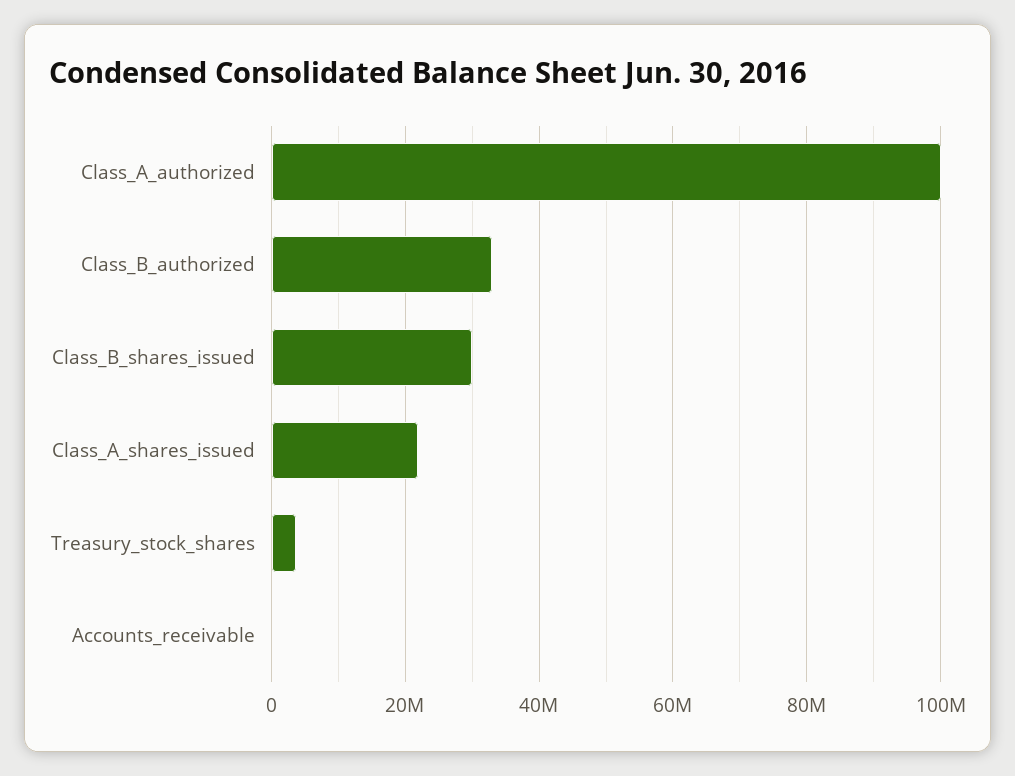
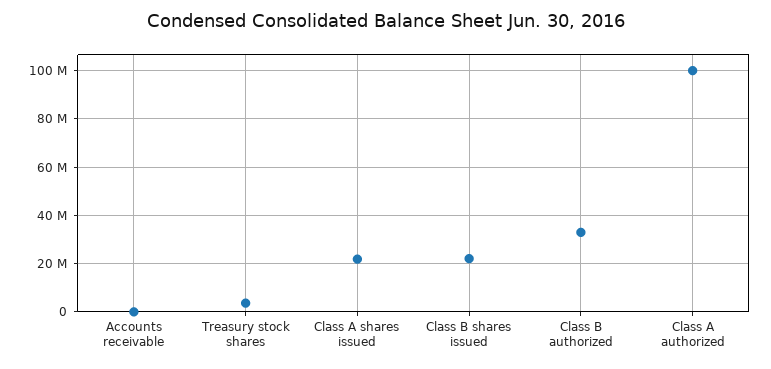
  {
    "Class_A_authorized": 100000000,
    "Class_B_authorized": 34000000,
-   "Class_B_shares_issued": 30000000,
+   "Class_B_shares_issued": 22500000,
    "Class_A_shares_issued": 22000000,
    "Treasury_stock_shares": 4000000,
    "Accounts_receivable": 0
  }

